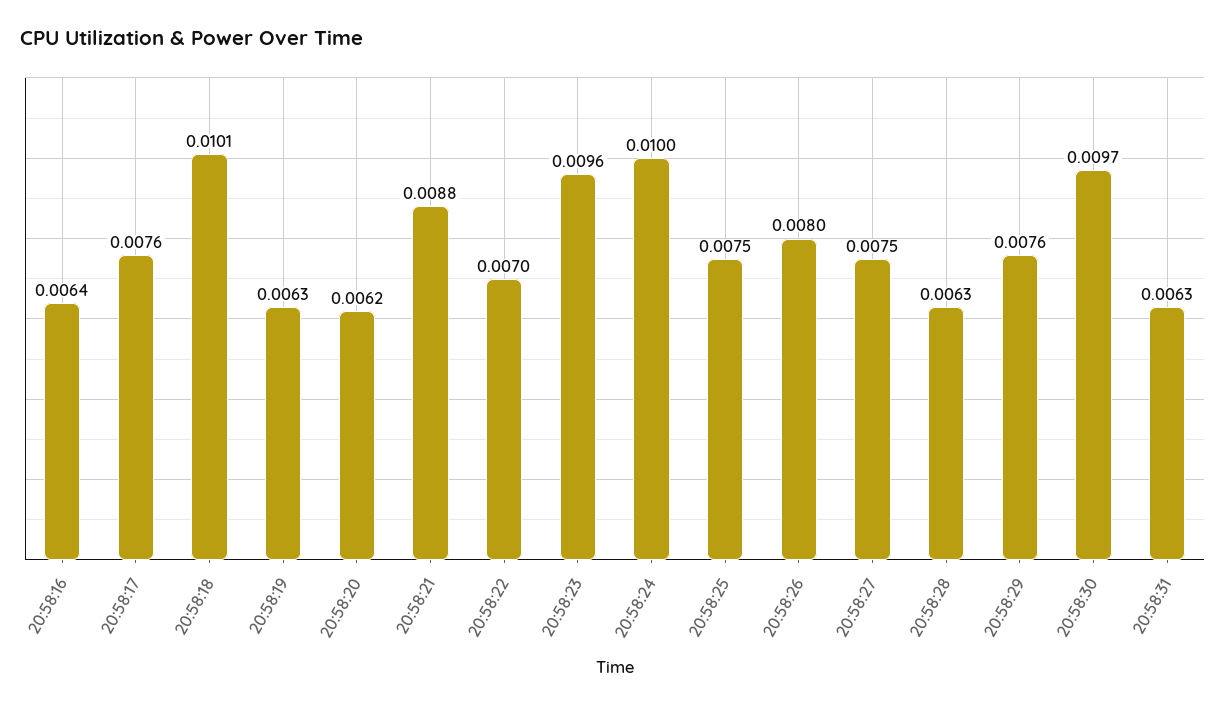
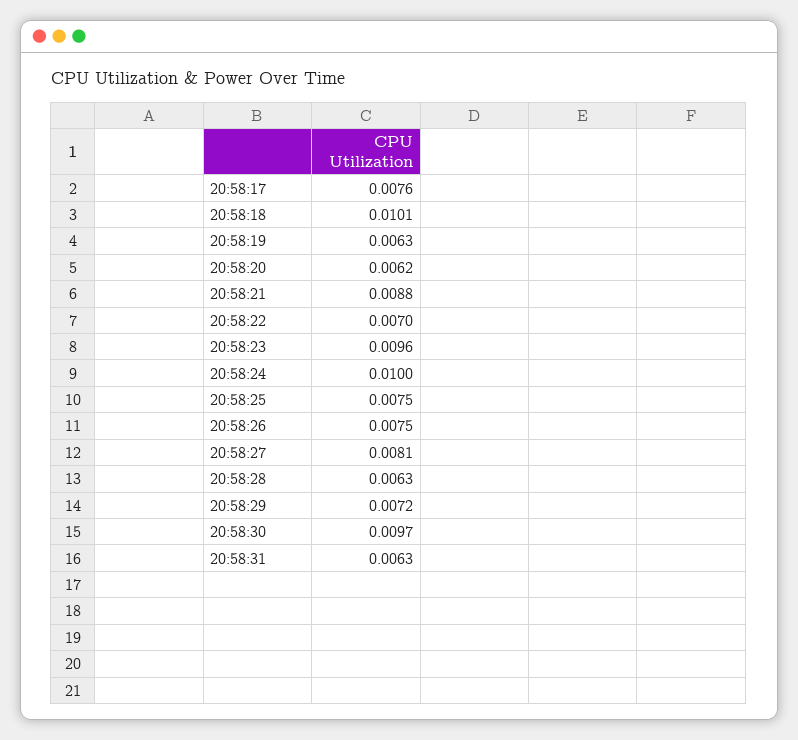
  {
-   "20:58:16": 0.0064,
    "20:58:17": 0.0076,
    "20:58:18": 0.0101,
    "20:58:19": 0.0063,
    "20:58:20": 0.0062,
    "20:58:21": 0.0088,
    "20:58:22": 0.007,
    "20:58:23": 0.0096,
    "20:58:24": 0.01,
    "20:58:25": 0.0075,
-   "20:58:26": 0.008,
+   "20:58:26": 0.0075,
-   "20:58:27": 0.0075,
+   "20:58:27": 0.0081,
    "20:58:28": 0.0063,
-   "20:58:29": 0.0076,
+   "20:58:29": 0.0072,
    "20:58:30": 0.0097,
    "20:58:31": 0.0063
  }

